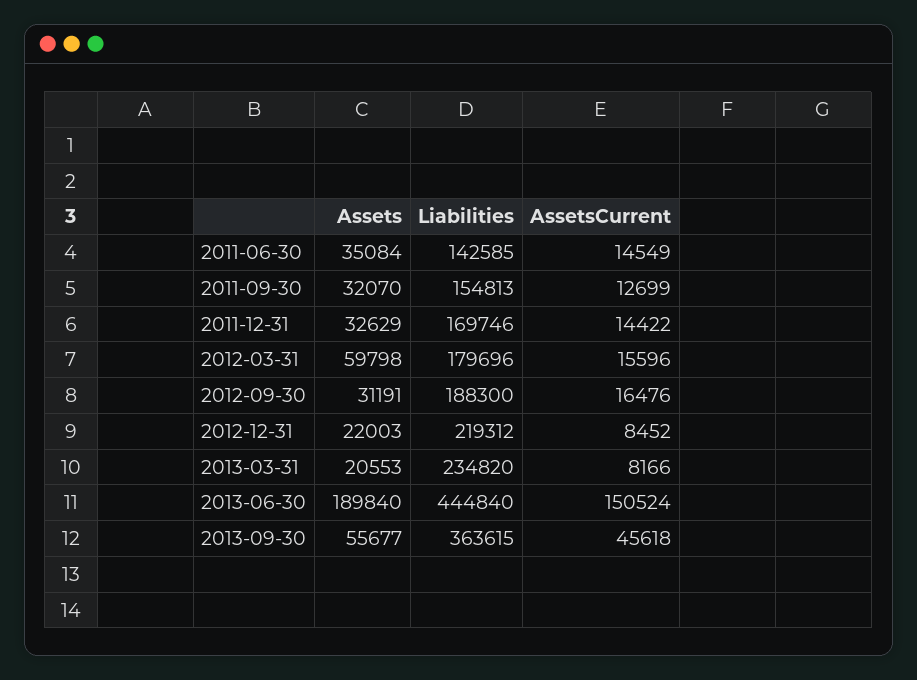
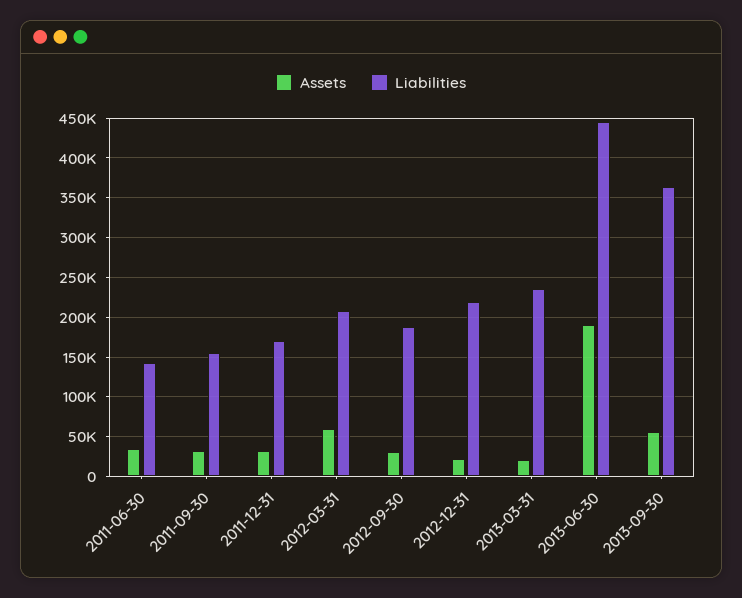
  {
    "Assets": {
      "2011-06-30": 35084,
      "2011-09-30": 32070,
      "2011-12-31": 32629,
      "2012-03-31": 59798,
      "2012-09-30": 31191,
      "2012-12-31": 22003,
      "2013-03-31": 20553,
      "2013-06-30": 189840,
      "2013-09-30": 55677
    },
    "Liabilities": {
      "2011-06-30": 142585,
      "2011-09-30": 154813,
      "2011-12-31": 169746,
-     "2012-03-31": 179696,
+     "2012-03-31": 210000,
      "2012-09-30": 188300,
      "2012-12-31": 219312,
      "2013-03-31": 234820,
      "2013-06-30": 444840,
      "2013-09-30": 363615
-   },
+   }
-   "AssetsCurrent": {
-     "2011-06-30": 14549,
-     "2011-09-30": 12699,
-     "2011-12-31": 14422,
-     "2012-03-31": 15596,
-     "2012-09-30": 16476,
-     "2012-12-31": 8452,
-     "2013-03-31": 8166,
-     "2013-06-30": 150524,
-     "2013-09-30": 45618
-   }
  }

